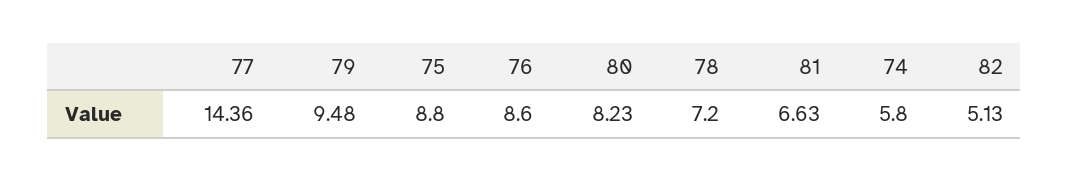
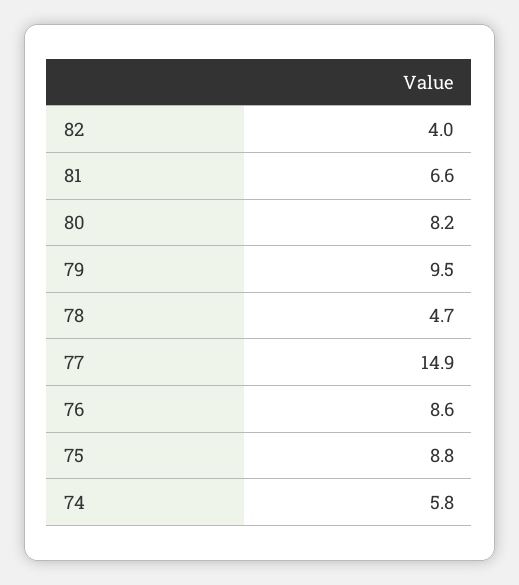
  {
-   "77": 14.36,
+   "77": 14.9,
    "79": 9.48,
    "75": 8.8,
    "76": 8.6,
    "80": 8.23,
-   "78": 7.2,
+   "78": 4.7,
    "81": 6.63,
    "74": 5.8,
-   "82": 5.13
+   "82": 4
  }

